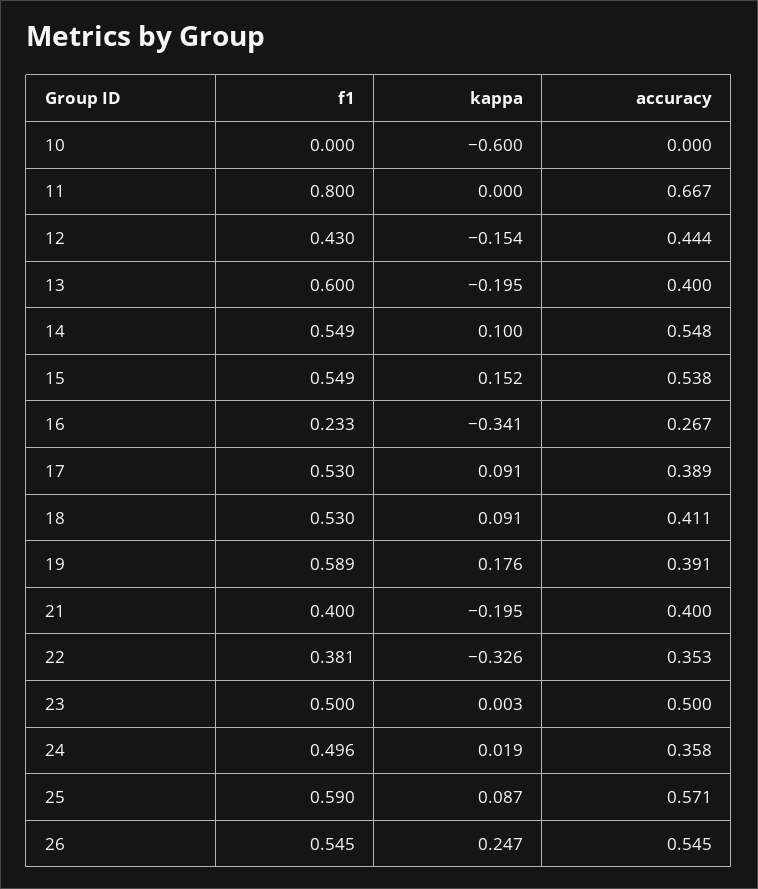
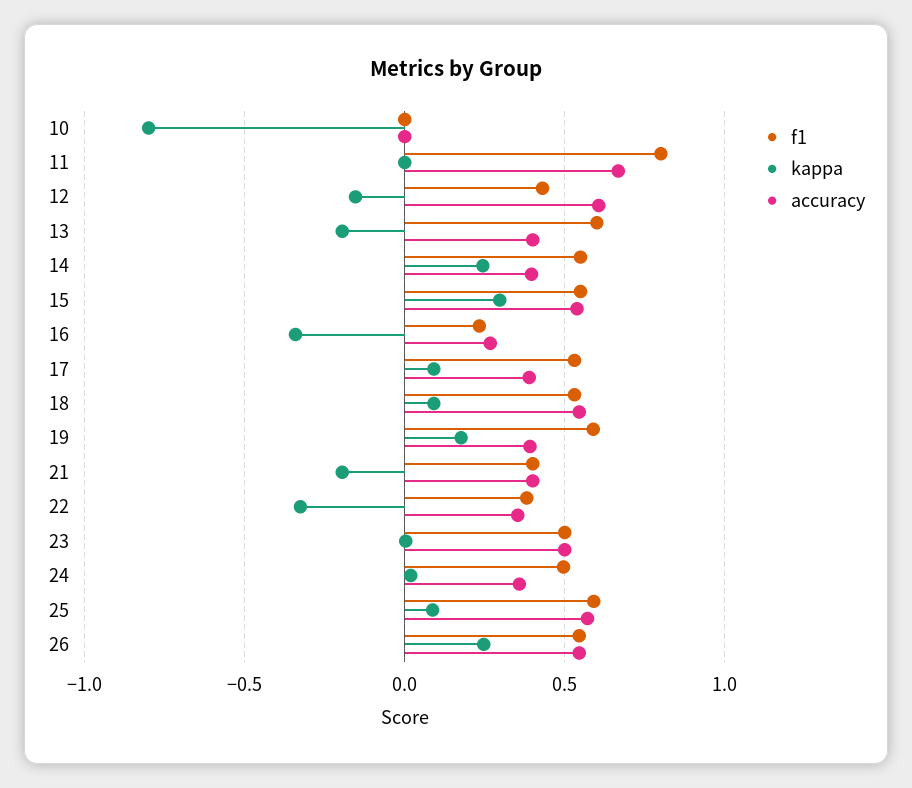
  {
    "f1": {
      "10": 0,
      "11": 0.8,
      "12": 0.43,
      "13": 0.6,
      "14": 0.549,
      "15": 0.549,
      "16": 0.233,
      "17": 0.53,
      "18": 0.53,
      "19": 0.589,
      "21": 0.4,
      "22": 0.381,
      "23": 0.5,
      "24": 0.496,
      "25": 0.59,
      "26": 0.545
    },
    "kappa": {
-     "10": -0.6,
+     "10": -0.8,
      "11": 0,
      "12": -0.154,
      "13": -0.195,
-     "14": 0.1,
+     "14": 0.25,
-     "15": 0.152,
+     "15": 0.3,
      "16": -0.341,
      "17": 0.091,
      "18": 0.091,
      "19": 0.176,
      "21": -0.195,
      "22": -0.326,
      "23": 0.003,
      "24": 0.019,
      "25": 0.087,
      "26": 0.247
    },
    "accuracy": {
      "10": 0,
      "11": 0.667,
-     "12": 0.444,
+     "12": 0.6,
      "13": 0.4,
-     "14": 0.548,
+     "14": 0.4,
      "15": 0.538,
      "16": 0.267,
      "17": 0.389,
-     "18": 0.411,
+     "18": 0.55,
      "19": 0.391,
      "21": 0.4,
      "22": 0.353,
      "23": 0.5,
      "24": 0.358,
      "25": 0.571,
      "26": 0.545
    }
  }

